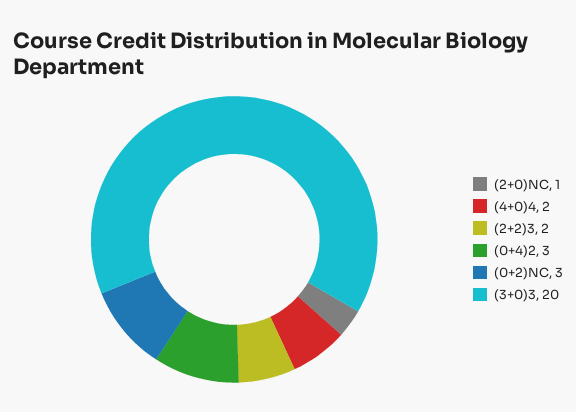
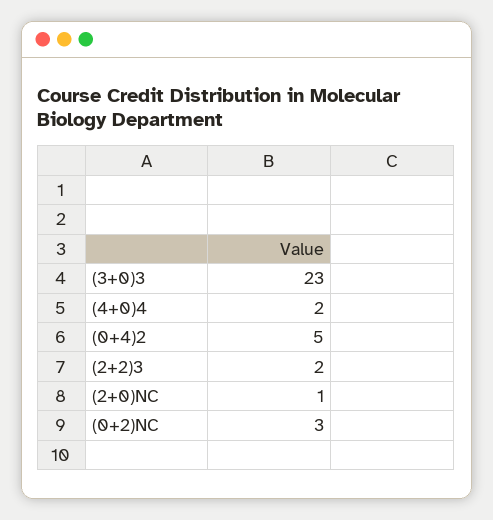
  {
    "(2+0)NC": 1,
    "(4+0)4": 2,
    "(2+2)3": 2,
-   "(0+4)2": 3,
+   "(0+4)2": 5,
    "(0+2)NC": 3,
-   "(3+0)3": 20
+   "(3+0)3": 23
  }

